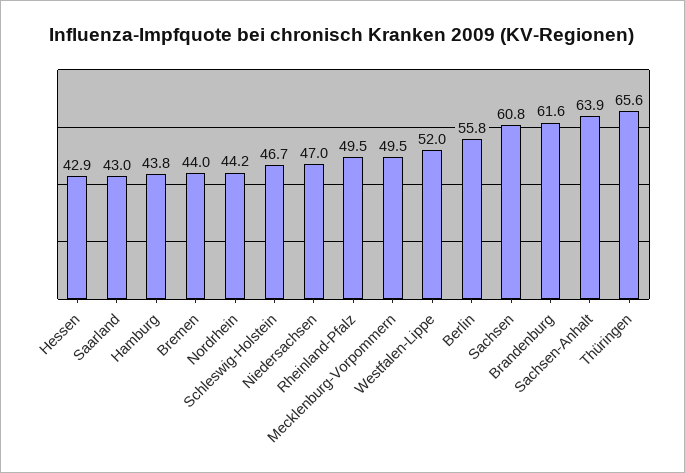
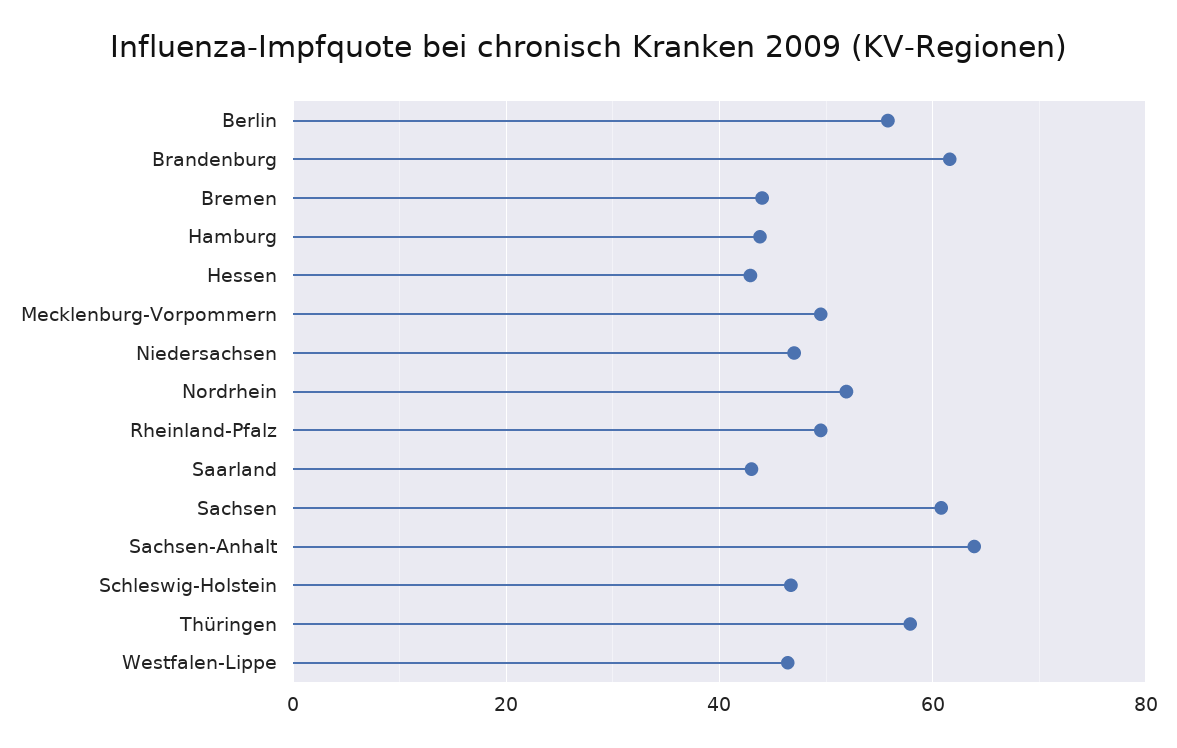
  {
    "Hessen": 42.9,
    "Saarland": 43,
    "Hamburg": 43.8,
    "Bremen": 44,
-   "Nordrhein": 44.2,
+   "Nordrhein": 52,
    "Schleswig-Holstein": 46.7,
    "Niedersachsen": 47,
    "Rheinland-Pfalz": 49.5,
    "Mecklenburg-Vorpommern": 49.5,
-   "Westfalen-Lippe": 52,
+   "Westfalen-Lippe": 46,
    "Berlin": 55.8,
    "Sachsen": 60.8,
    "Brandenburg": 61.6,
    "Sachsen-Anhalt": 63.9,
-   "Thüringen": 65.6
+   "Thüringen": 58
  }

